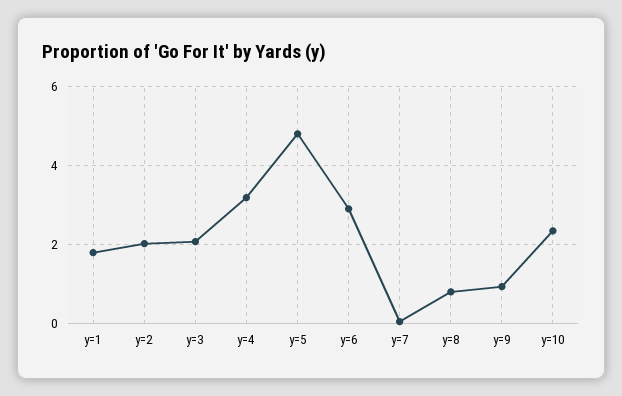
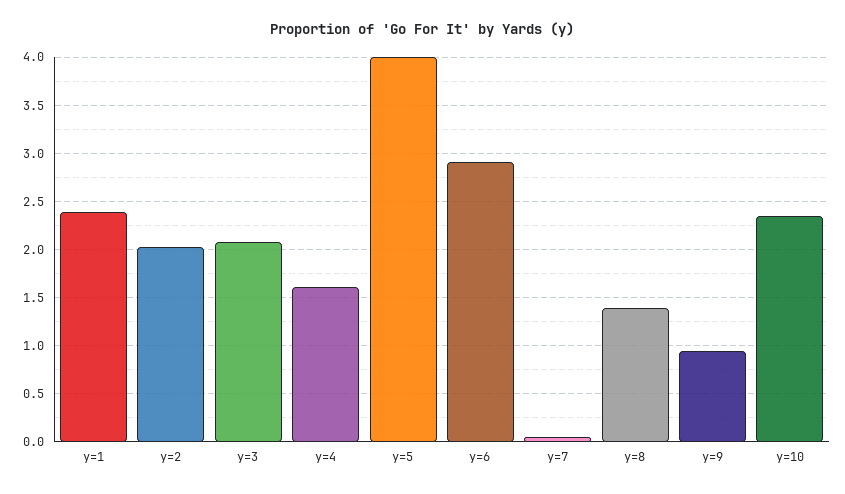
  {
-   "y=1": 1.8,
+   "y=1": 2.4,
    "y=2": 2,
    "y=3": 2.1,
-   "y=4": 3.2,
+   "y=4": 1.6,
-   "y=5": 4.8,
+   "y=5": 4,
    "y=6": 2.9,
    "y=7": 0,
-   "y=8": 0.8,
+   "y=8": 1.4,
    "y=9": 0.9,
    "y=10": 2.3
  }

